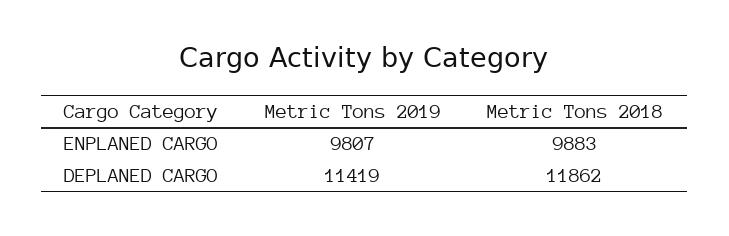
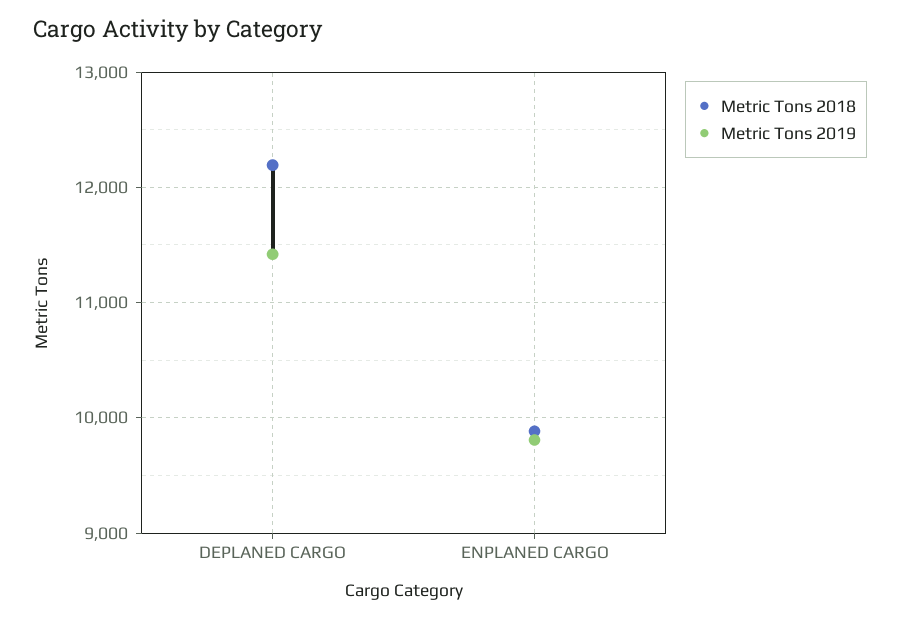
  {
    "Metric Tons 2019": {
      "ENPLANED CARGO": 9807,
      "DEPLANED CARGO": 11419
    },
    "Metric Tons 2018": {
      "ENPLANED CARGO": 9883,
-     "DEPLANED CARGO": 11862
+     "DEPLANED CARGO": 12200
    }
  }

